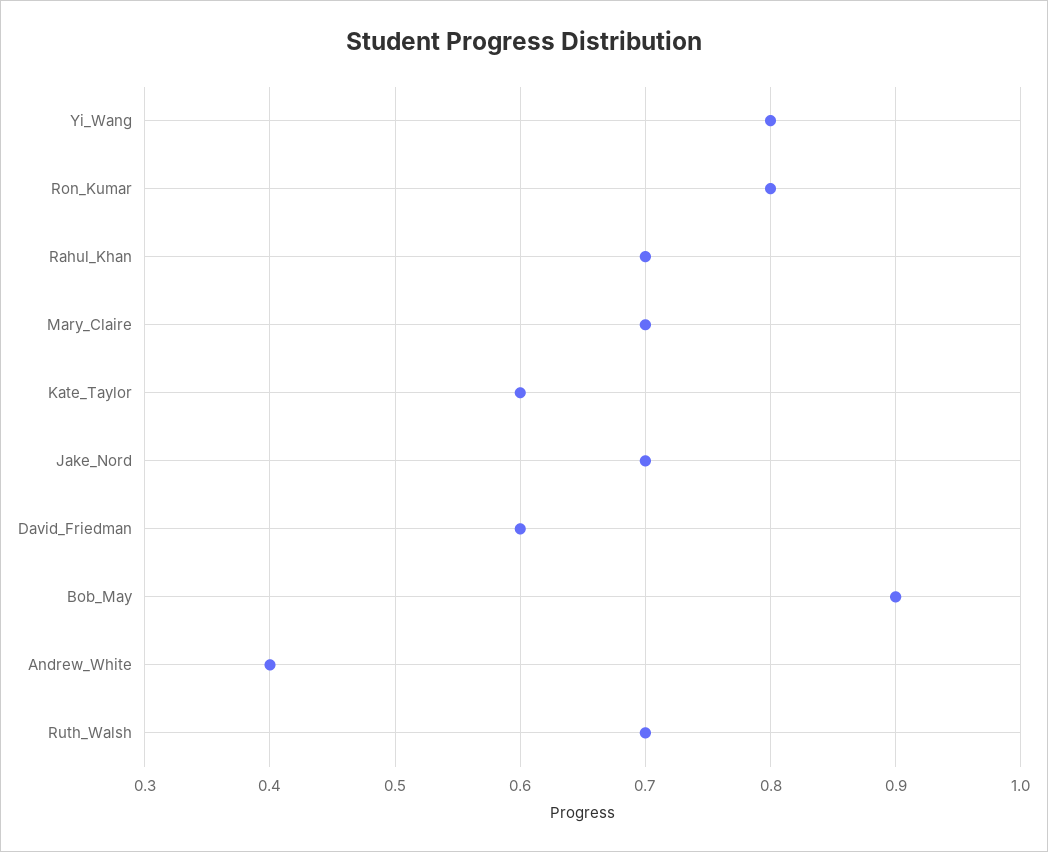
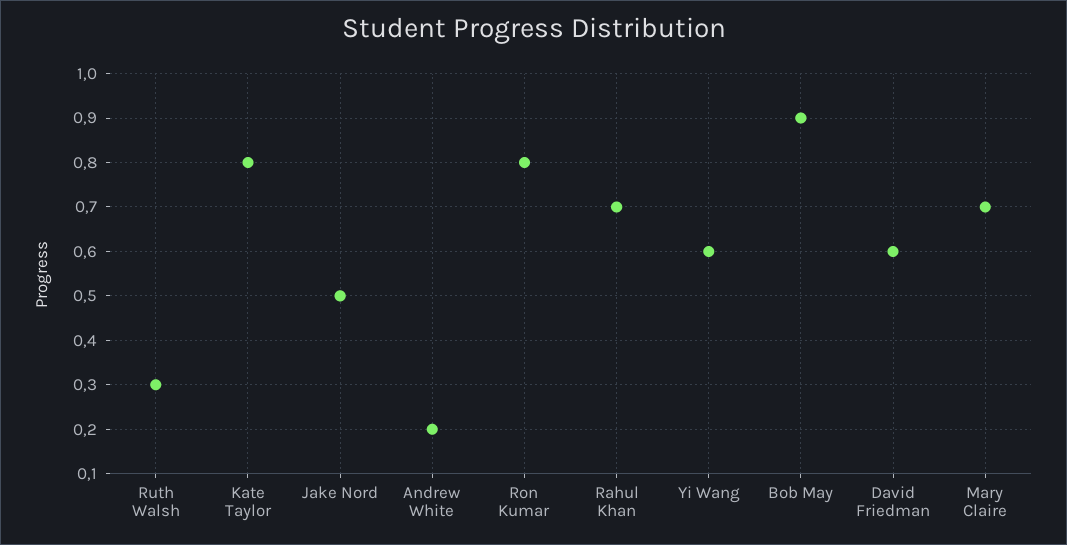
  {
-   "Yi_Wang": 0.8,
+   "Yi_Wang": 0.6,
    "Ron_Kumar": 0.8,
    "Rahul_Khan": 0.7,
    "Mary_Claire": 0.7,
-   "Kate_Taylor": 0.6,
+   "Kate_Taylor": 0.8,
-   "Jake_Nord": 0.7,
+   "Jake_Nord": 0.5,
    "David_Friedman": 0.6,
    "Bob_May": 0.9,
-   "Andrew_White": 0.4,
+   "Andrew_White": 0.2,
-   "Ruth_Walsh": 0.7
+   "Ruth_Walsh": 0.3
  }

